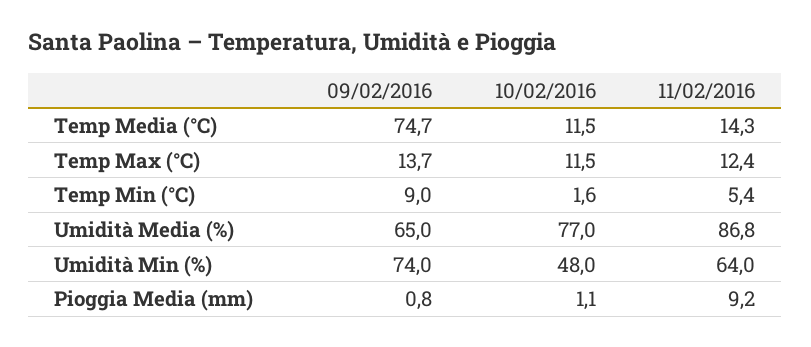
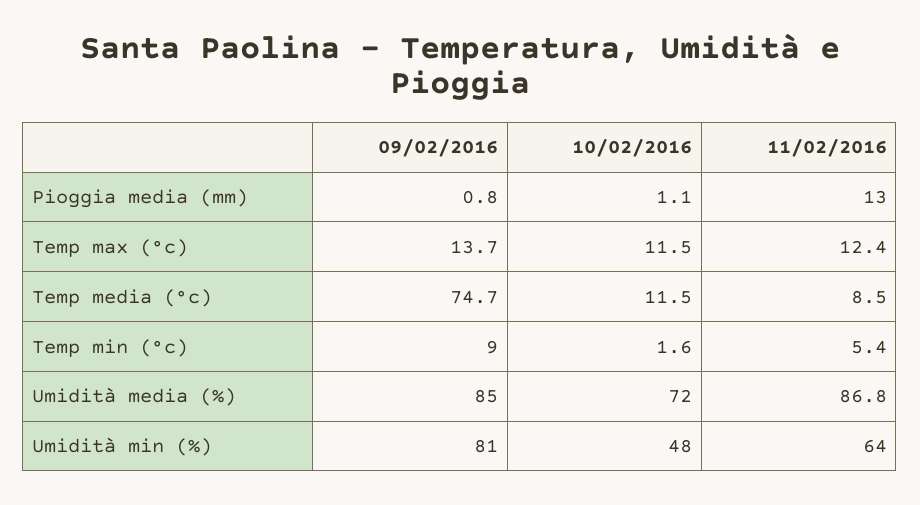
  {
    "09/02/2016": {
      "Temp Media (°C)": 74.7,
      "Temp Max (°C)": 13.7,
      "Temp Min (°C)": 9,
-     "Umidità Media (%)": 65,
+     "Umidità Media (%)": 85,
-     "Umidità Min (%)": 74,
+     "Umidità Min (%)": 81,
      "Pioggia Media (mm)": 0.8
    },
    "10/02/2016": {
      "Temp Media (°C)": 11.5,
      "Temp Max (°C)": 11.5,
      "Temp Min (°C)": 1.6,
-     "Umidità Media (%)": 77,
+     "Umidità Media (%)": 72,
      "Umidità Min (%)": 48,
      "Pioggia Media (mm)": 1.1
    },
    "11/02/2016": {
-     "Temp Media (°C)": 14.3,
+     "Temp Media (°C)": 8.5,
      "Temp Max (°C)": 12.4,
      "Temp Min (°C)": 5.4,
      "Umidità Media (%)": 86.8,
      "Umidità Min (%)": 64,
-     "Pioggia Media (mm)": 9.2
+     "Pioggia Media (mm)": 13
    }
  }

